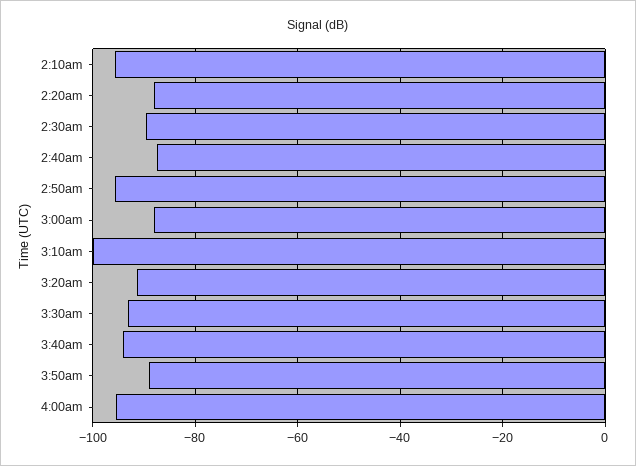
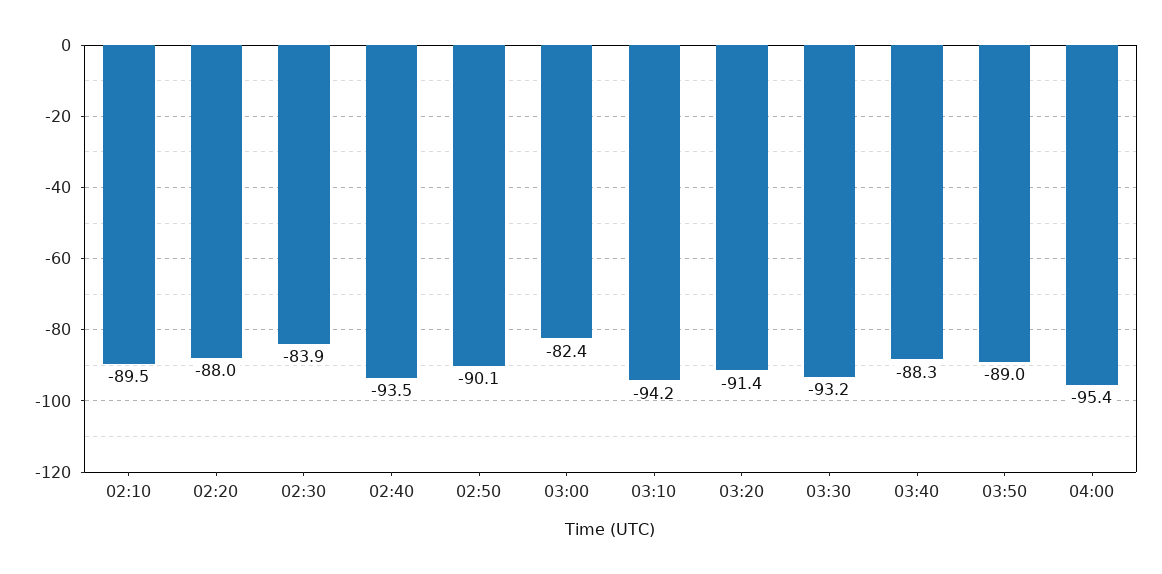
  {
-   "2:10am": -96,
+   "2:10am": -89.5,
    "2:20am": -88,
-   "2:30am": -90,
+   "2:30am": -83.9,
-   "2:40am": -88,
+   "2:40am": -93.5,
-   "2:50am": -96,
+   "2:50am": -90.1,
-   "3:00am": -88,
+   "3:00am": -82.4,
-   "3:10am": -100,
+   "3:10am": -94.2,
    "3:20am": -91.4,
    "3:30am": -93.2,
-   "3:40am": -94,
+   "3:40am": -88.3,
    "3:50am": -89,
    "4:00am": -95.4
  }

